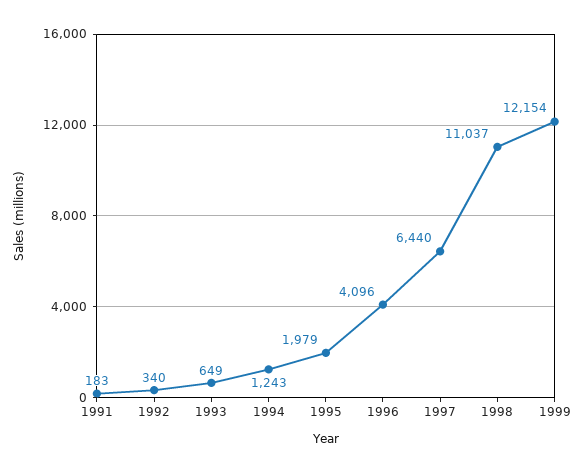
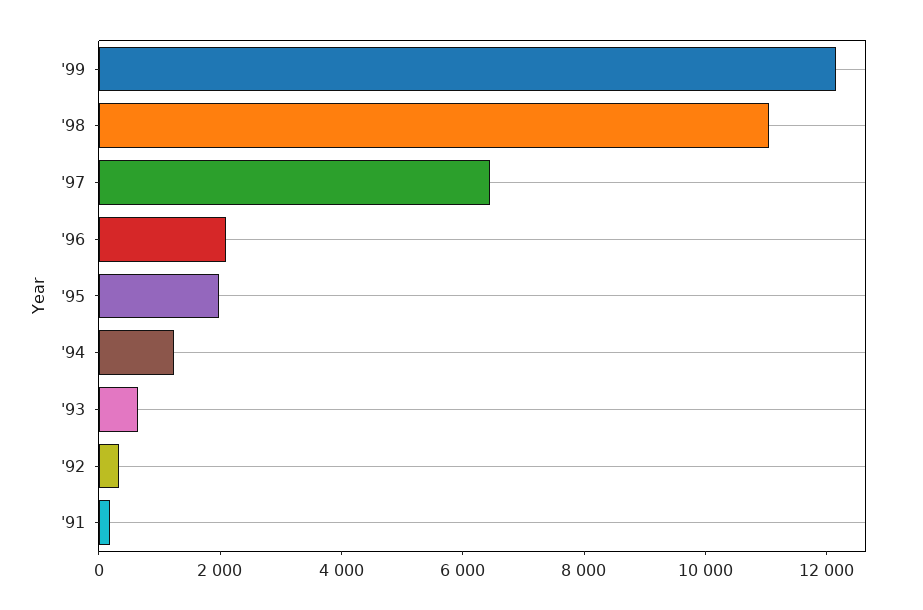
  {
    "1991": 183,
    "1992": 340,
    "1993": 649,
    "1994": 1243,
    "1995": 1979,
-   "1996": 4096,
+   "1996": 2000,
    "1997": 6440,
    "1998": 11037,
    "1999": 12154
  }

